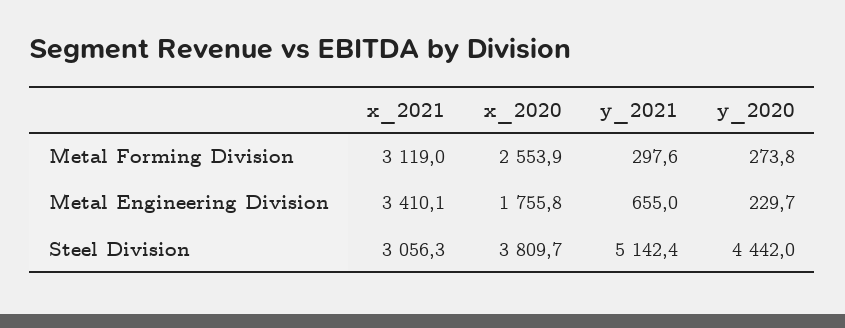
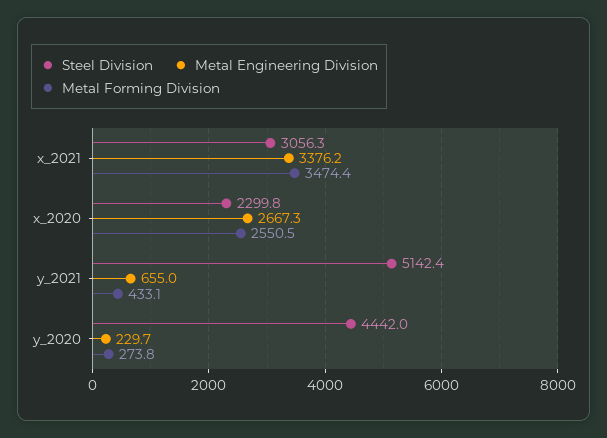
  {
    "Metal Forming Division": {
-     "x_2021": 3119,
+     "x_2021": 3474.4,
-     "x_2020": 2553.9,
+     "x_2020": 2550.5,
-     "y_2021": 297.6,
+     "y_2021": 433.1,
      "y_2020": 273.8
    },
    "Metal Engineering Division": {
-     "x_2021": 3410.1,
+     "x_2021": 3376.2,
-     "x_2020": 1755.8,
+     "x_2020": 2667.3,
      "y_2021": 655,
      "y_2020": 229.7
    },
    "Steel Division": {
      "x_2021": 3056.3,
-     "x_2020": 3809.7,
+     "x_2020": 2299.8,
      "y_2021": 5142.4,
      "y_2020": 4442
    }
  }

